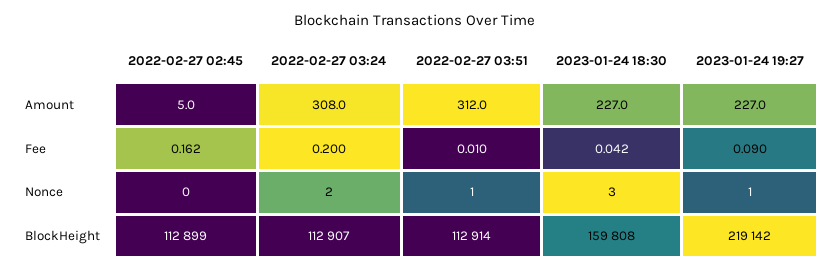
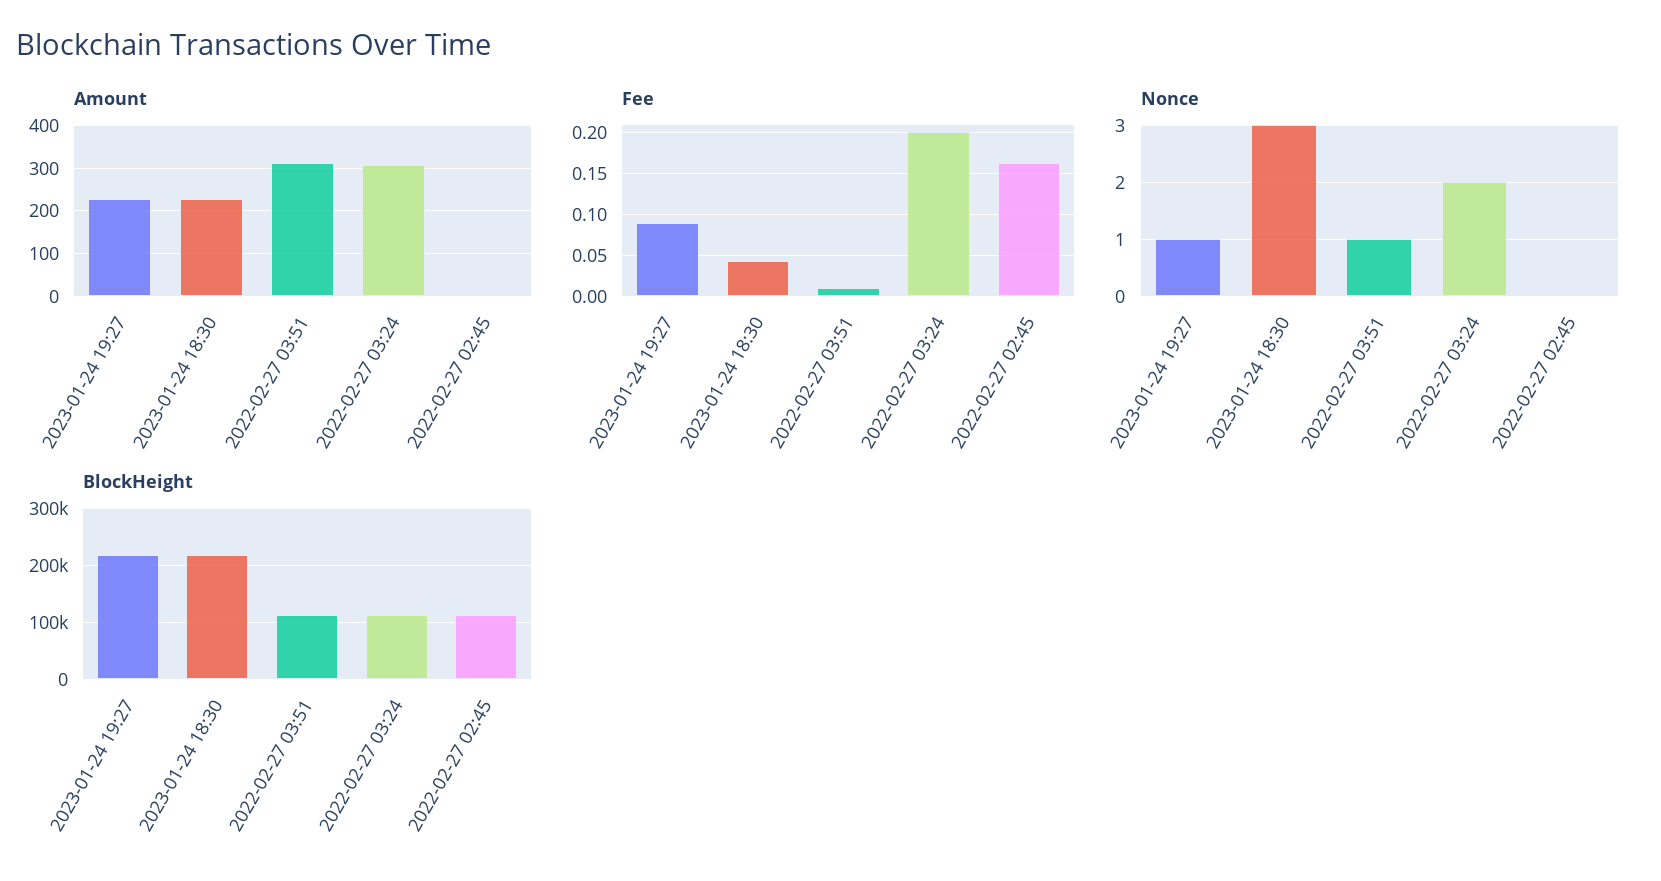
  {
    "Amount": {
      "2022-02-27 02:45": 5,
      "2022-02-27 03:24": 308,
      "2022-02-27 03:51": 312,
      "2023-01-24 18:30": 227,
      "2023-01-24 19:27": 227
    },
    "Fee": {
      "2022-02-27 02:45": 0.162,
      "2022-02-27 03:24": 0.2,
      "2022-02-27 03:51": 0.01,
      "2023-01-24 18:30": 0.042,
      "2023-01-24 19:27": 0.09
    },
    "Nonce": {
      "2022-02-27 02:45": 0,
      "2022-02-27 03:24": 2,
      "2022-02-27 03:51": 1,
      "2023-01-24 18:30": 3,
      "2023-01-24 19:27": 1
    },
    "BlockHeight": {
      "2022-02-27 02:45": 112899,
      "2022-02-27 03:24": 112907,
      "2022-02-27 03:51": 112914,
-     "2023-01-24 18:30": 159808,
+     "2023-01-24 18:30": 220000,
      "2023-01-24 19:27": 219142
    }
  }

